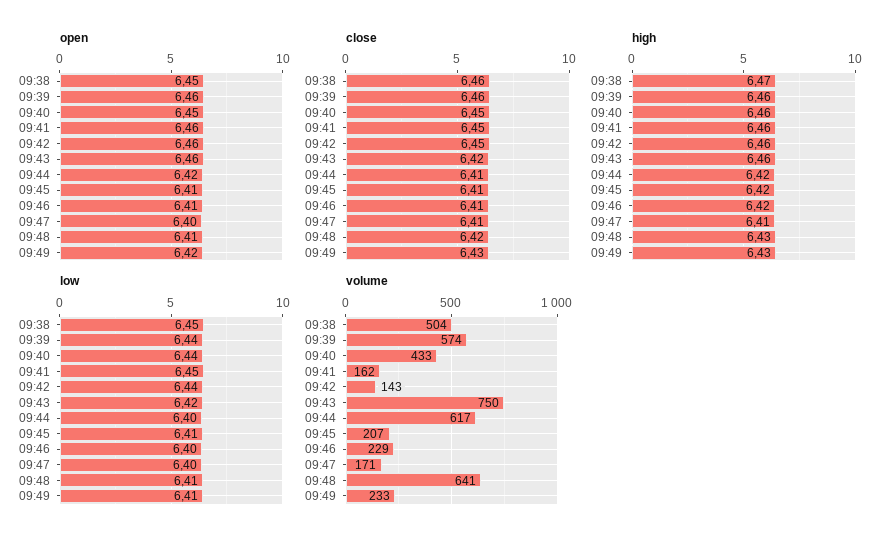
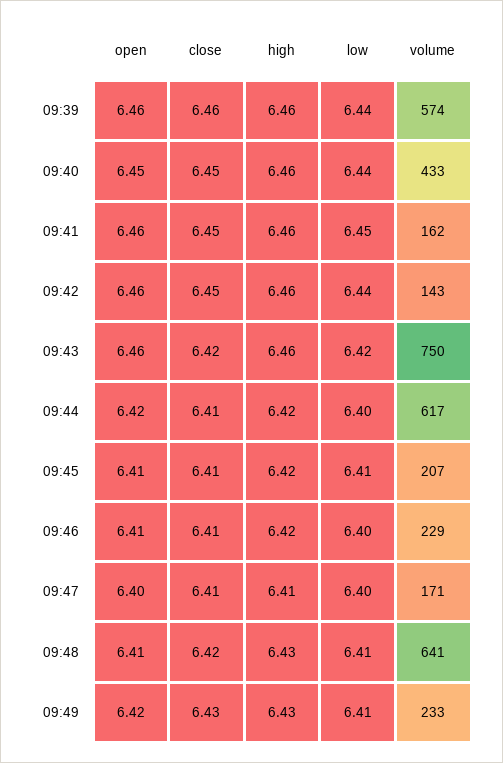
  {
    "open": {
-     "09:38": 6.45,
      "09:39": 6.46,
      "09:40": 6.45,
      "09:41": 6.46,
      "09:42": 6.46,
      "09:43": 6.46,
      "09:44": 6.42,
      "09:45": 6.41,
      "09:46": 6.41,
      "09:47": 6.4,
      "09:48": 6.41,
      "09:49": 6.42
    },
    "close": {
-     "09:38": 6.46,
      "09:39": 6.46,
      "09:40": 6.45,
      "09:41": 6.45,
      "09:42": 6.45,
      "09:43": 6.42,
      "09:44": 6.41,
      "09:45": 6.41,
      "09:46": 6.41,
      "09:47": 6.41,
      "09:48": 6.42,
      "09:49": 6.43
    },
    "high": {
-     "09:38": 6.47,
      "09:39": 6.46,
      "09:40": 6.46,
      "09:41": 6.46,
      "09:42": 6.46,
      "09:43": 6.46,
      "09:44": 6.42,
      "09:45": 6.42,
      "09:46": 6.42,
      "09:47": 6.41,
      "09:48": 6.43,
      "09:49": 6.43
    },
    "low": {
-     "09:38": 6.45,
      "09:39": 6.44,
      "09:40": 6.44,
      "09:41": 6.45,
      "09:42": 6.44,
      "09:43": 6.42,
      "09:44": 6.4,
      "09:45": 6.41,
      "09:46": 6.4,
      "09:47": 6.4,
      "09:48": 6.41,
      "09:49": 6.41
    },
    "volume": {
-     "09:38": 504,
      "09:39": 574,
      "09:40": 433,
      "09:41": 162,
      "09:42": 143,
      "09:43": 750,
      "09:44": 617,
      "09:45": 207,
      "09:46": 229,
      "09:47": 171,
      "09:48": 641,
      "09:49": 233
    }
  }

